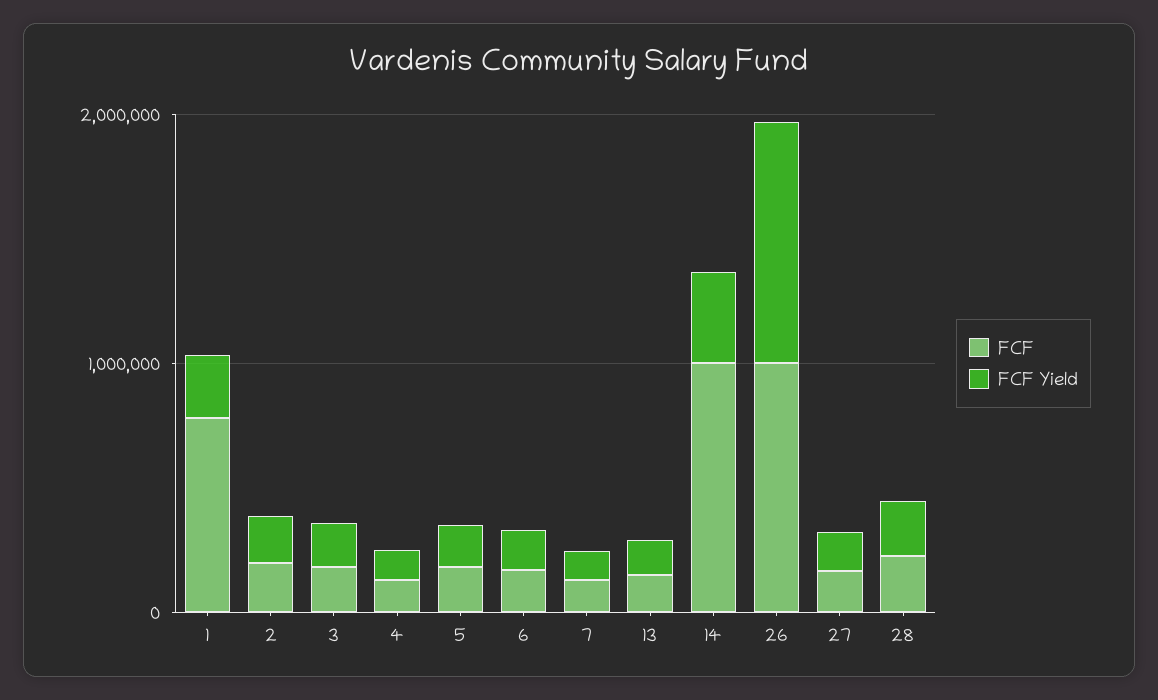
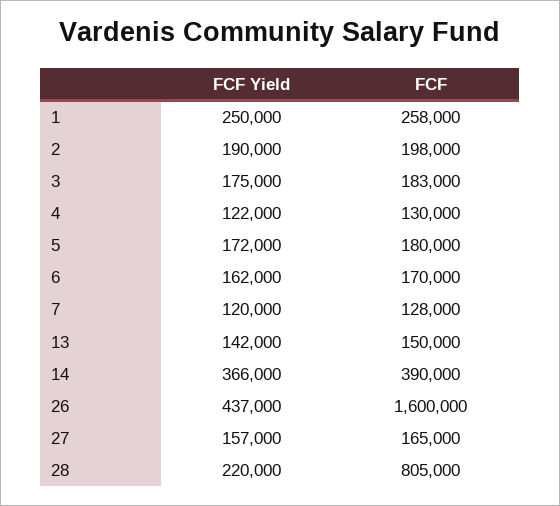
  {
    "FCF": {
-     "1": 800000,
+     "1": 258000,
      "2": 198000,
      "3": 183000,
      "4": 130000,
      "5": 180000,
      "6": 170000,
      "7": 128000,
      "13": 150000,
-     "14": 1000000,
+     "14": 390000,
-     "26": 1000000,
+     "26": 1600000,
      "27": 165000,
-     "28": 200000
+     "28": 805000
    },
    "FCF Yield": {
      "1": 250000,
      "2": 190000,
      "3": 175000,
      "4": 122000,
      "5": 172000,
      "6": 162000,
      "7": 120000,
      "13": 142000,
      "14": 366000,
-     "26": 1000000,
+     "26": 437000,
      "27": 157000,
      "28": 220000
    }
  }

